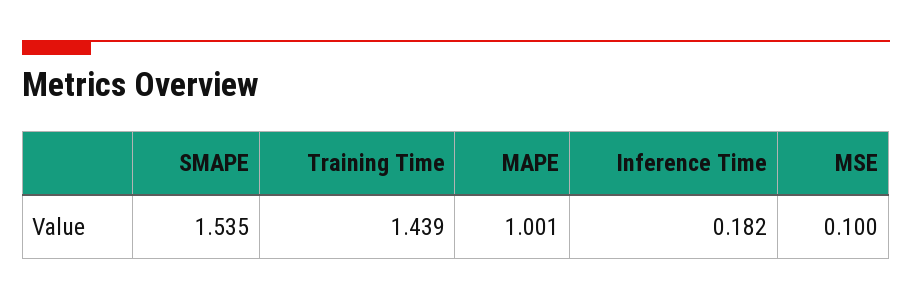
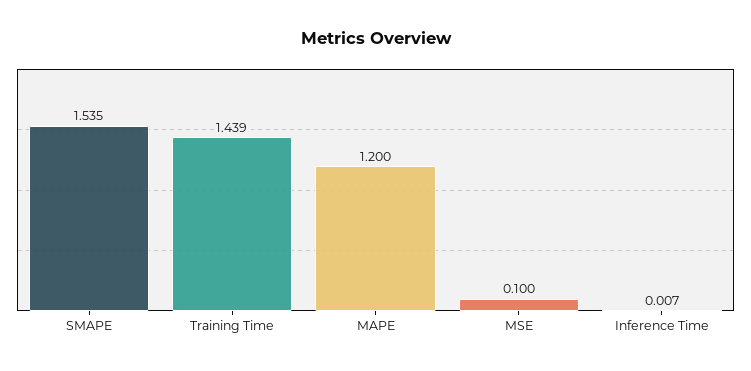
  {
    "SMAPE": 1.535,
    "Training Time": 1.439,
-   "MAPE": 1.001,
+   "MAPE": 1.2,
-   "Inference Time": 0.182,
+   "Inference Time": 0.007,
    "MSE": 0.1
  }

